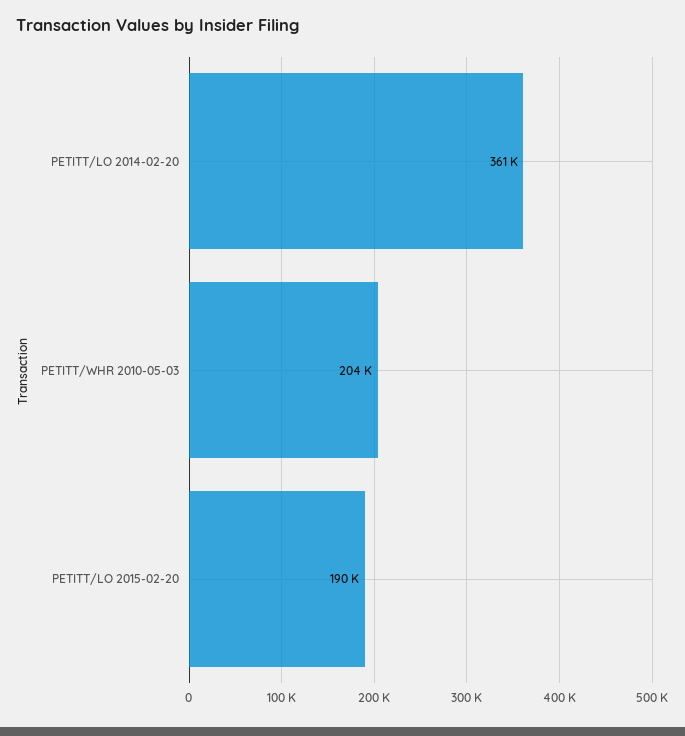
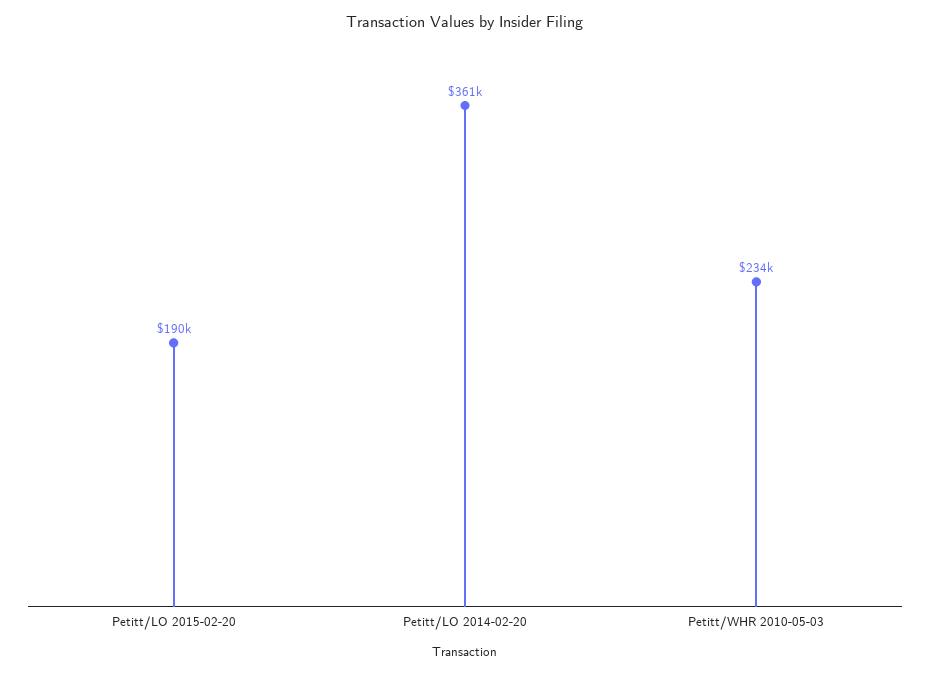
  {
    "PETITT/LO 2014-02-20": 361000,
-   "PETITT/WHR 2010-05-03": 204000,
+   "PETITT/WHR 2010-05-03": 234000,
    "PETITT/LO 2015-02-20": 190000
  }

